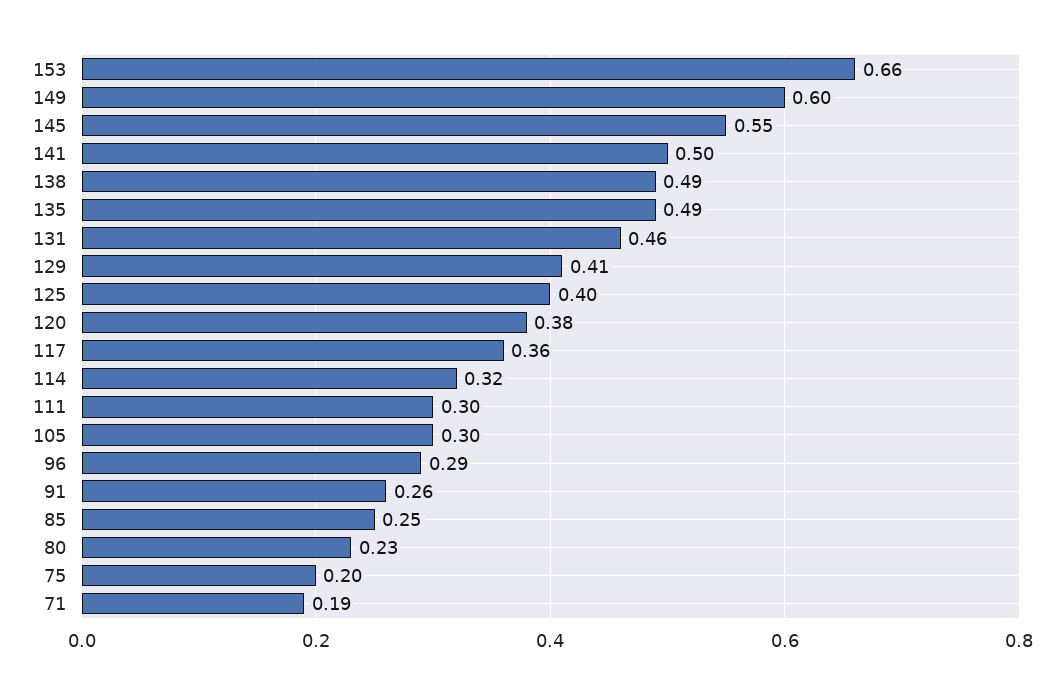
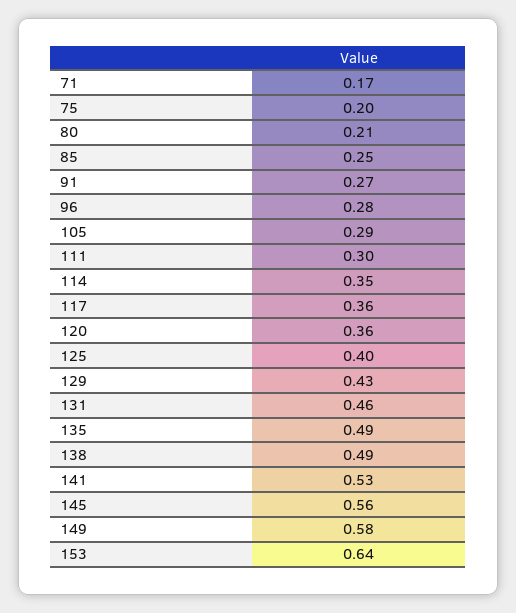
  {
-   "153": 0.66,
+   "153": 0.64,
-   "149": 0.6,
+   "149": 0.58,
-   "145": 0.55,
+   "145": 0.56,
-   "141": 0.5,
+   "141": 0.53,
    "138": 0.49,
    "135": 0.49,
    "131": 0.46,
-   "129": 0.41,
+   "129": 0.43,
    "125": 0.4,
-   "120": 0.38,
+   "120": 0.36,
    "117": 0.36,
-   "114": 0.32,
+   "114": 0.35,
    "111": 0.3,
-   "105": 0.3,
+   "105": 0.29,
-   "96": 0.29,
+   "96": 0.28,
-   "91": 0.26,
+   "91": 0.27,
    "85": 0.25,
-   "80": 0.23,
+   "80": 0.21,
    "75": 0.2,
-   "71": 0.19
+   "71": 0.17
  }

